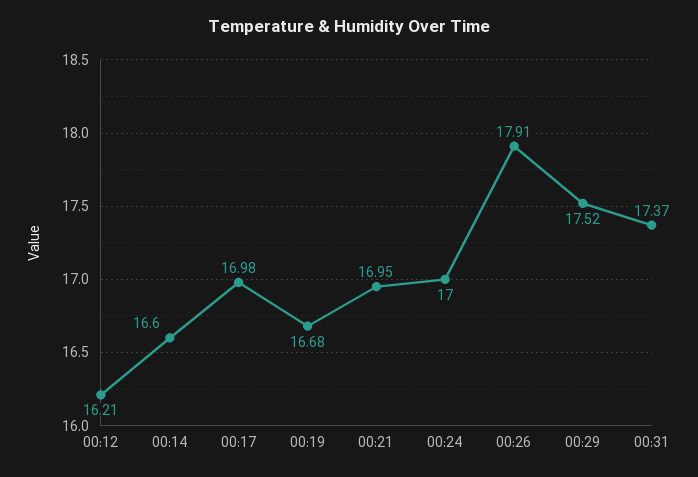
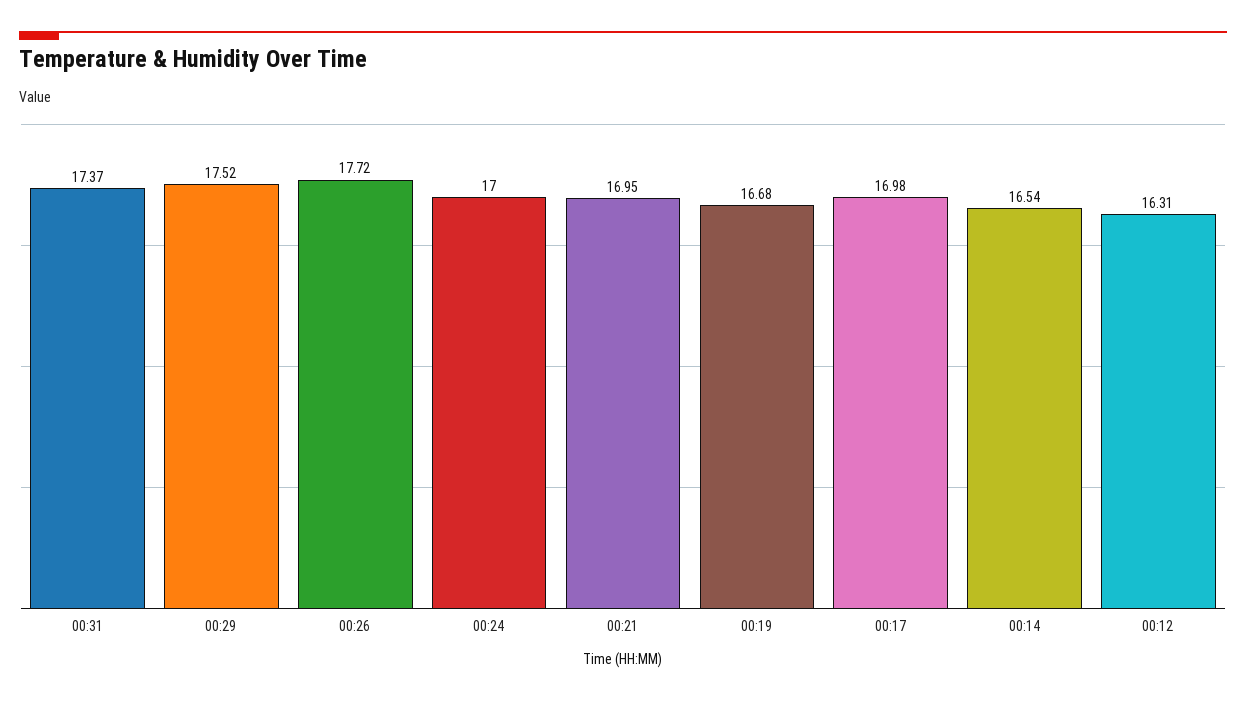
  {
-   "00:12": 16.21,
+   "00:12": 16.31,
-   "00:14": 16.6,
+   "00:14": 16.54,
    "00:17": 16.98,
    "00:19": 16.68,
    "00:21": 16.95,
    "00:24": 17,
-   "00:26": 17.91,
+   "00:26": 17.72,
    "00:29": 17.52,
    "00:31": 17.37
  }

